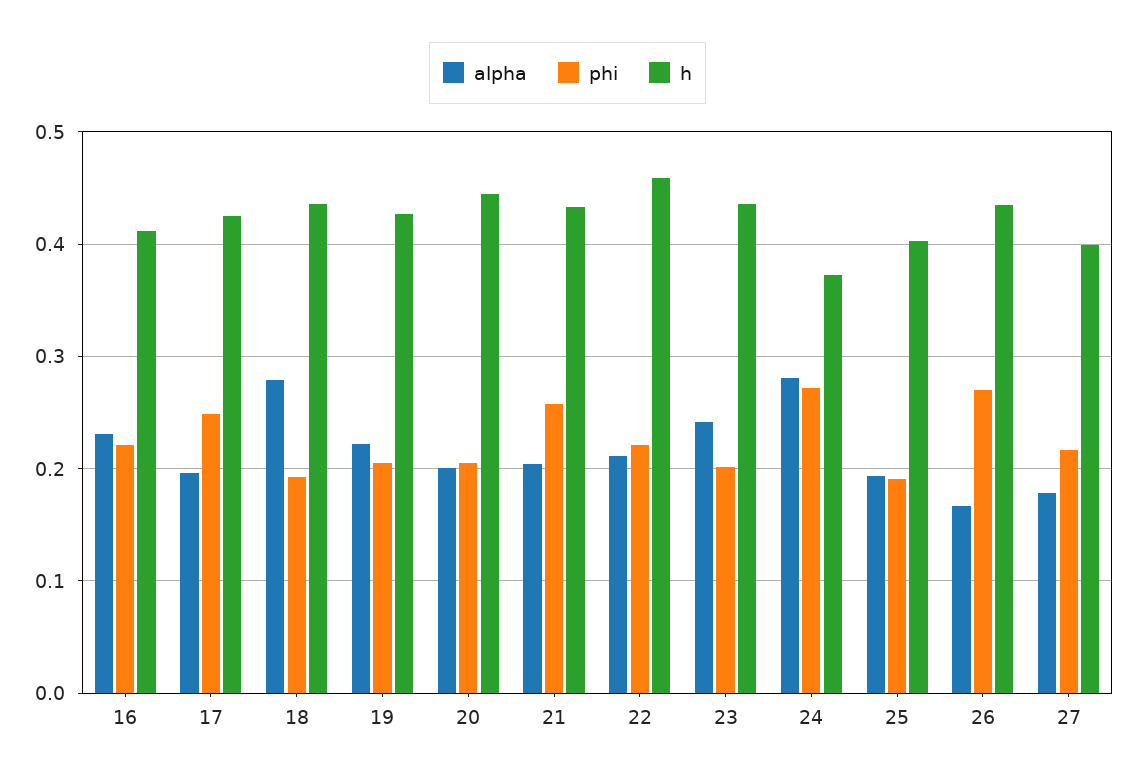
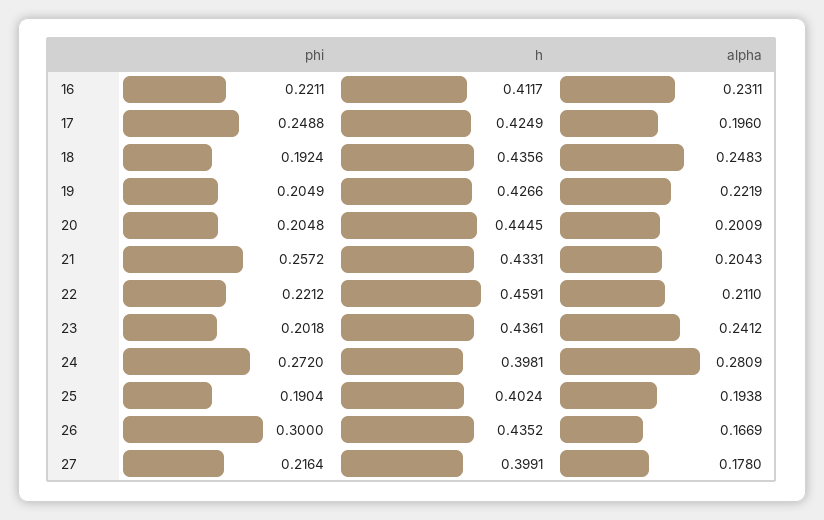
  {
    "alpha": {
      "16": 0.2311,
      "17": 0.196,
-     "18": 0.28,
+     "18": 0.2483,
      "19": 0.2219,
      "20": 0.2009,
      "21": 0.2043,
      "22": 0.211,
      "23": 0.2412,
      "24": 0.2809,
      "25": 0.1938,
      "26": 0.1669,
      "27": 0.178
    },
    "phi": {
      "16": 0.2211,
      "17": 0.2488,
      "18": 0.1924,
      "19": 0.2049,
      "20": 0.2048,
      "21": 0.2572,
      "22": 0.2212,
      "23": 0.2018,
      "24": 0.272,
      "25": 0.1904,
-     "26": 0.27,
+     "26": 0.3,
      "27": 0.2164
    },
    "h": {
      "16": 0.4117,
      "17": 0.4249,
      "18": 0.4356,
      "19": 0.4266,
      "20": 0.4445,
      "21": 0.4331,
      "22": 0.4591,
      "23": 0.4361,
-     "24": 0.37,
+     "24": 0.3981,
      "25": 0.4024,
      "26": 0.4352,
      "27": 0.3991
    }
  }

